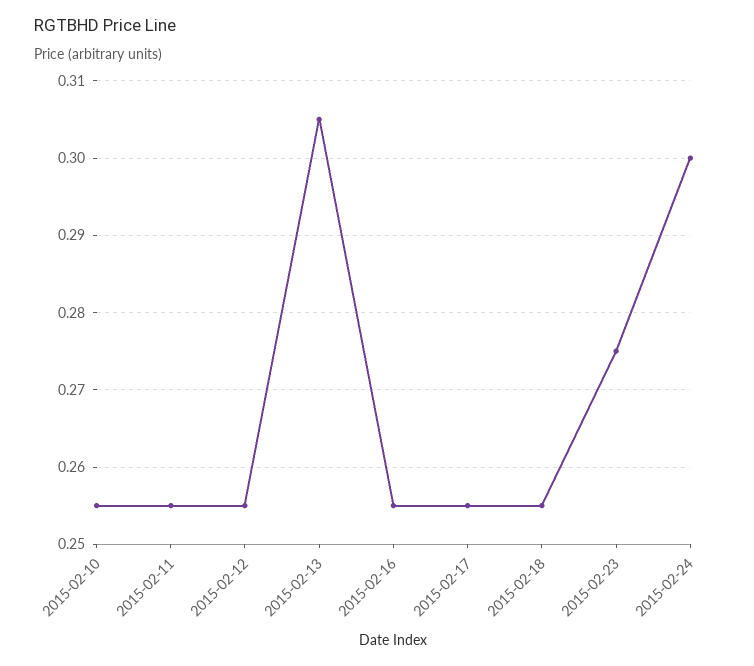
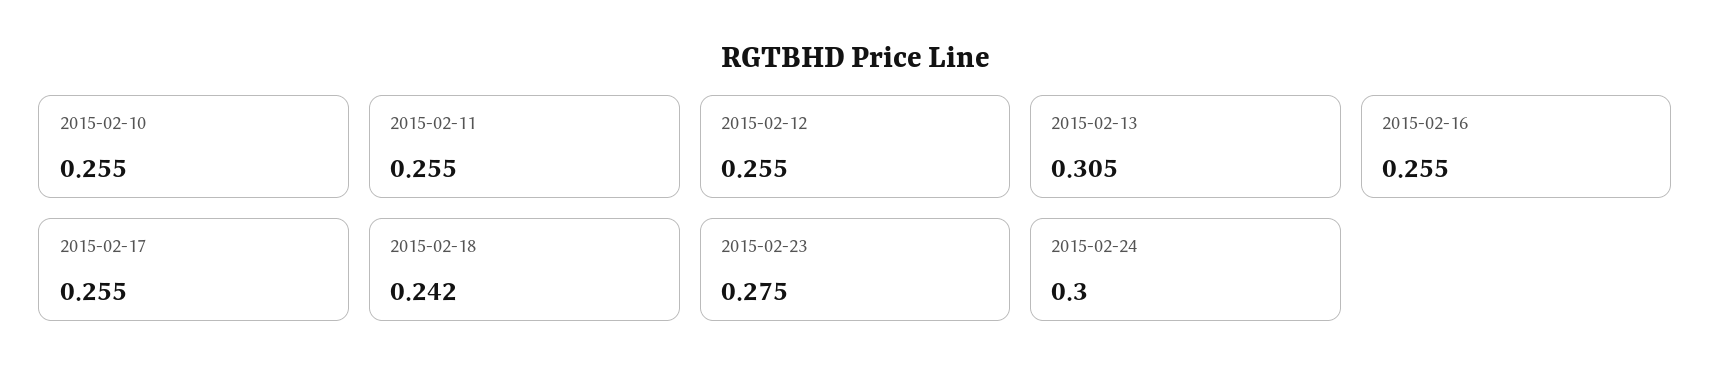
  {
    "2015-02-10": 0.255,
    "2015-02-11": 0.255,
    "2015-02-12": 0.255,
    "2015-02-13": 0.305,
    "2015-02-16": 0.255,
    "2015-02-17": 0.255,
-   "2015-02-18": 0.255,
+   "2015-02-18": 0.242,
    "2015-02-23": 0.275,
    "2015-02-24": 0.3
  }

